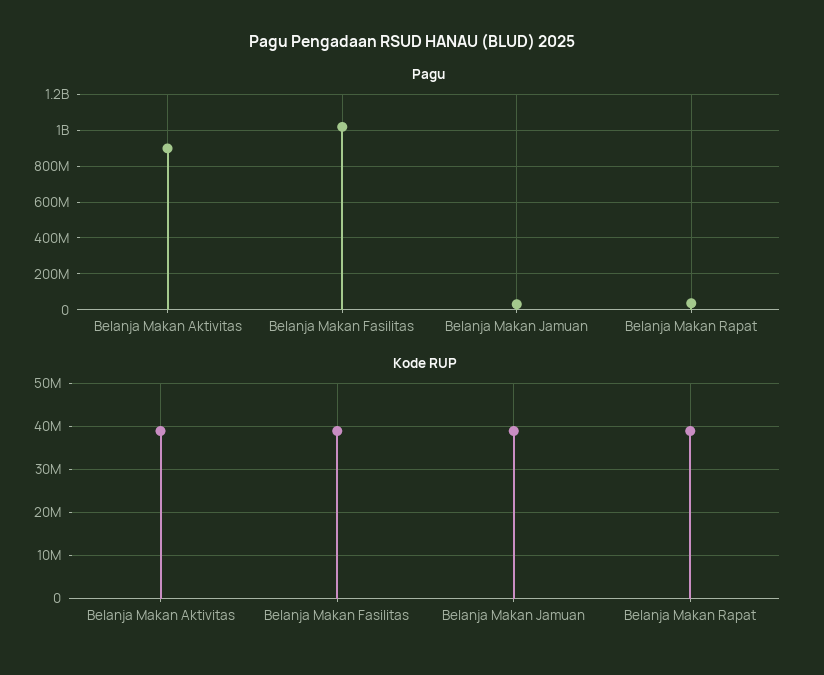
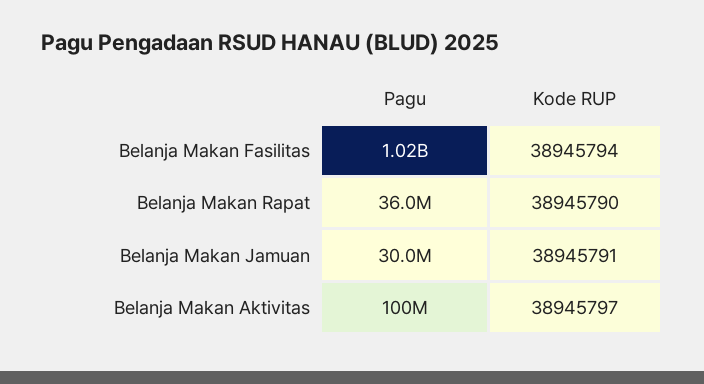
  {
    "Pagu": {
-     "Belanja Makan Aktivitas": 900000000,
+     "Belanja Makan Aktivitas": 100000000,
      "Belanja Makan Fasilitas": 1020000000,
      "Belanja Makan Jamuan": 30000000,
      "Belanja Makan Rapat": 36000000
    },
    "Kode RUP": {
      "Belanja Makan Aktivitas": 38945797,
      "Belanja Makan Fasilitas": 38945794,
      "Belanja Makan Jamuan": 38945791,
      "Belanja Makan Rapat": 38945790
    }
  }

